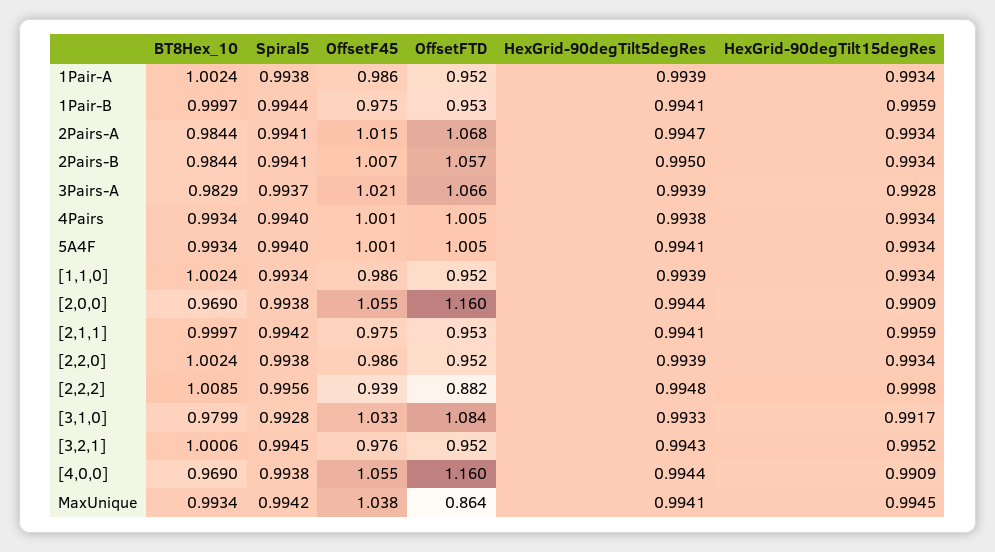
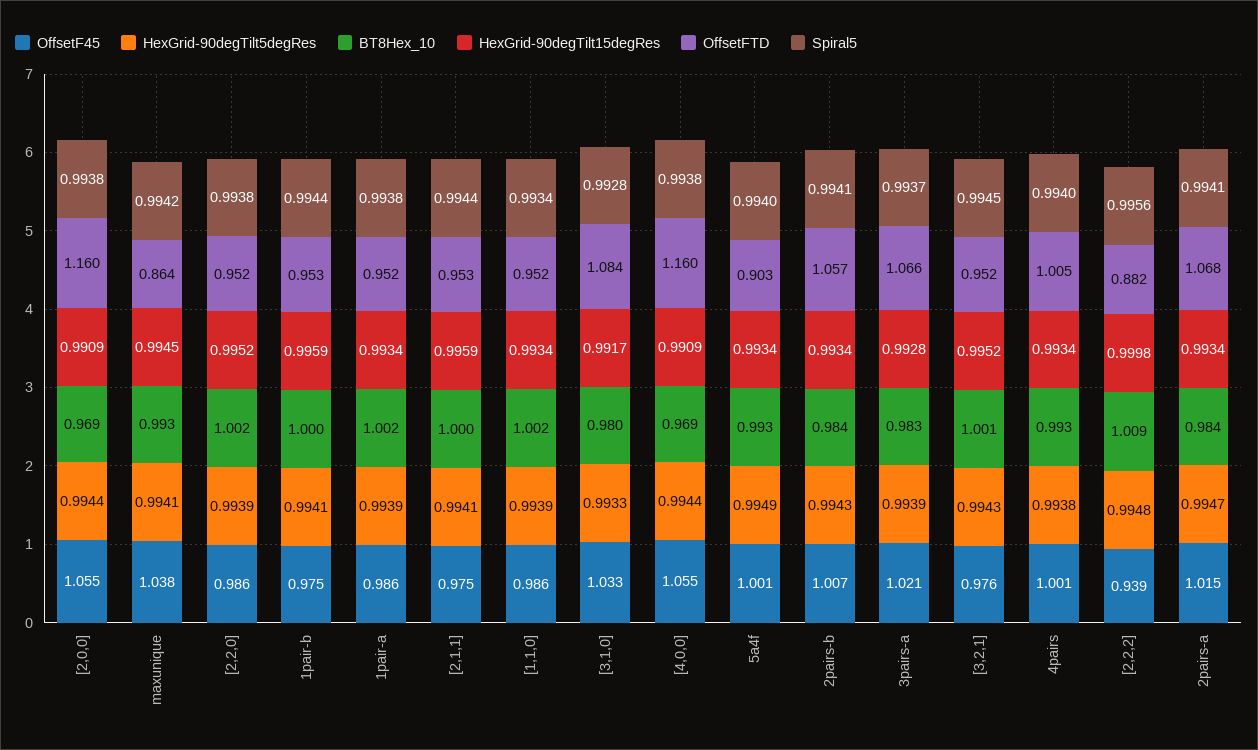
  {
    "BT8Hex_10": {
      "1Pair-A": 1.0024,
      "1Pair-B": 0.9997,
      "2Pairs-A": 0.9844,
      "2Pairs-B": 0.9844,
      "3Pairs-A": 0.9829,
      "4Pairs": 0.9934,
      "5A4F": 0.9934,
      "[1,1,0]": 1.0024,
      "[2,0,0]": 0.969,
      "[2,1,1]": 0.9997,
      "[2,2,0]": 1.0024,
      "[2,2,2]": 1.0085,
      "[3,1,0]": 0.9799,
      "[3,2,1]": 1.0006,
      "[4,0,0]": 0.969,
      "MaxUnique": 0.9934
    },
    "Spiral5": {
      "1Pair-A": 0.9938,
      "1Pair-B": 0.9944,
      "2Pairs-A": 0.9941,
      "2Pairs-B": 0.9941,
      "3Pairs-A": 0.9937,
      "4Pairs": 0.994,
      "5A4F": 0.994,
      "[1,1,0]": 0.9934,
      "[2,0,0]": 0.9938,
-     "[2,1,1]": 0.9942,
+     "[2,1,1]": 0.9944,
      "[2,2,0]": 0.9938,
      "[2,2,2]": 0.9956,
      "[3,1,0]": 0.9928,
      "[3,2,1]": 0.9945,
      "[4,0,0]": 0.9938,
      "MaxUnique": 0.9942
    },
    "OffsetF45": {
      "1Pair-A": 0.986,
      "1Pair-B": 0.975,
      "2Pairs-A": 1.015,
      "2Pairs-B": 1.007,
      "3Pairs-A": 1.021,
      "4Pairs": 1.001,
      "5A4F": 1.001,
      "[1,1,0]": 0.986,
      "[2,0,0]": 1.055,
      "[2,1,1]": 0.975,
      "[2,2,0]": 0.986,
      "[2,2,2]": 0.939,
      "[3,1,0]": 1.033,
      "[3,2,1]": 0.976,
      "[4,0,0]": 1.055,
      "MaxUnique": 1.038
    },
    "OffsetFTD": {
      "1Pair-A": 0.952,
      "1Pair-B": 0.953,
      "2Pairs-A": 1.068,
      "2Pairs-B": 1.057,
      "3Pairs-A": 1.066,
      "4Pairs": 1.005,
-     "5A4F": 1.005,
+     "5A4F": 0.903,
      "[1,1,0]": 0.952,
      "[2,0,0]": 1.16,
      "[2,1,1]": 0.953,
      "[2,2,0]": 0.952,
      "[2,2,2]": 0.882,
      "[3,1,0]": 1.084,
      "[3,2,1]": 0.952,
      "[4,0,0]": 1.16,
      "MaxUnique": 0.864
    },
    "HexGrid-90degTilt5degRes": {
      "1Pair-A": 0.9939,
      "1Pair-B": 0.9941,
      "2Pairs-A": 0.9947,
-     "2Pairs-B": 0.995,
+     "2Pairs-B": 0.9943,
      "3Pairs-A": 0.9939,
      "4Pairs": 0.9938,
-     "5A4F": 0.9941,
+     "5A4F": 0.9949,
      "[1,1,0]": 0.9939,
      "[2,0,0]": 0.9944,
      "[2,1,1]": 0.9941,
      "[2,2,0]": 0.9939,
      "[2,2,2]": 0.9948,
      "[3,1,0]": 0.9933,
      "[3,2,1]": 0.9943,
      "[4,0,0]": 0.9944,
      "MaxUnique": 0.9941
    },
    "HexGrid-90degTilt15degRes": {
      "1Pair-A": 0.9934,
      "1Pair-B": 0.9959,
      "2Pairs-A": 0.9934,
      "2Pairs-B": 0.9934,
      "3Pairs-A": 0.9928,
      "4Pairs": 0.9934,
      "5A4F": 0.9934,
      "[1,1,0]": 0.9934,
      "[2,0,0]": 0.9909,
      "[2,1,1]": 0.9959,
-     "[2,2,0]": 0.9934,
+     "[2,2,0]": 0.9952,
      "[2,2,2]": 0.9998,
      "[3,1,0]": 0.9917,
      "[3,2,1]": 0.9952,
      "[4,0,0]": 0.9909,
      "MaxUnique": 0.9945
    }
  }

